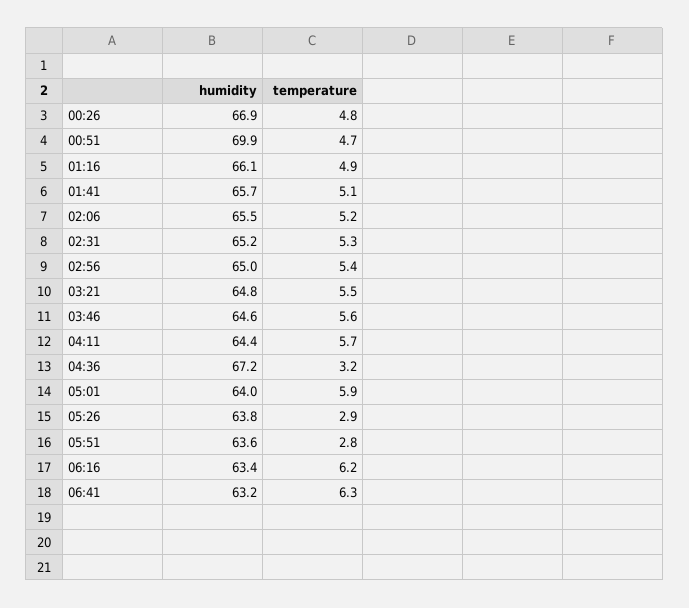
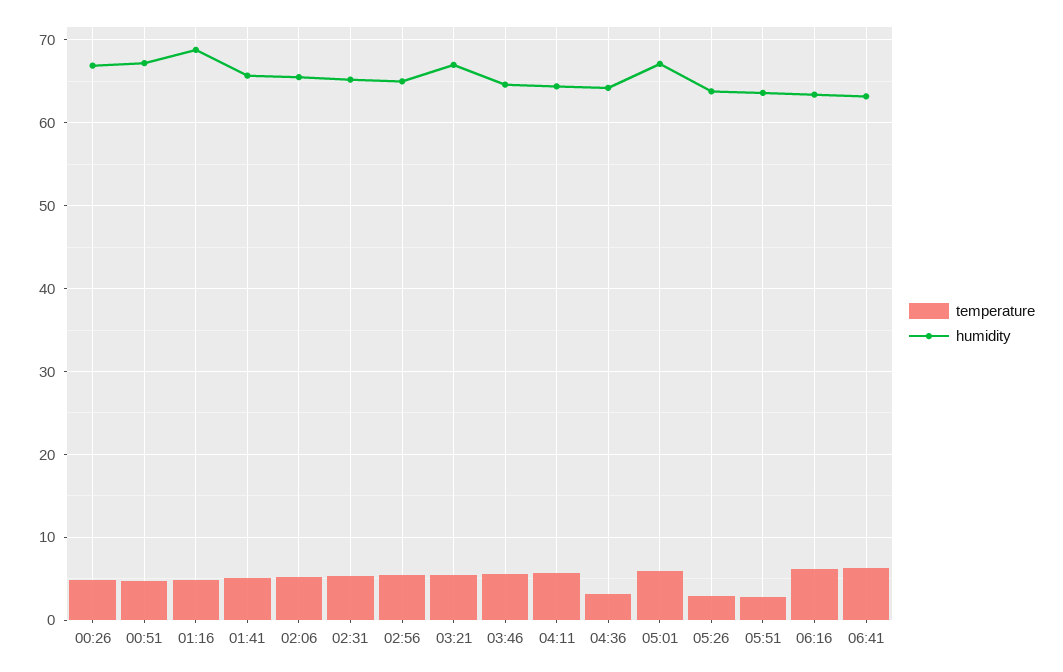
  {
    "humidity": {
      "00:26": 66.9,
-     "00:51": 69.9,
+     "00:51": 67,
-     "01:16": 66.1,
+     "01:16": 69,
      "01:41": 65.7,
      "02:06": 65.5,
      "02:31": 65.2,
      "02:56": 65,
-     "03:21": 64.8,
+     "03:21": 67,
      "03:46": 64.6,
      "04:11": 64.4,
-     "04:36": 67.2,
+     "04:36": 64,
-     "05:01": 64,
+     "05:01": 67,
      "05:26": 63.8,
      "05:51": 63.6,
      "06:16": 63.4,
      "06:41": 63.2
    },
    "temperature": {
      "00:26": 4.8,
      "00:51": 4.7,
      "01:16": 4.9,
      "01:41": 5.1,
      "02:06": 5.2,
      "02:31": 5.3,
      "02:56": 5.4,
      "03:21": 5.5,
      "03:46": 5.6,
      "04:11": 5.7,
      "04:36": 3.2,
      "05:01": 5.9,
      "05:26": 2.9,
      "05:51": 2.8,
      "06:16": 6.2,
      "06:41": 6.3
    }
  }

